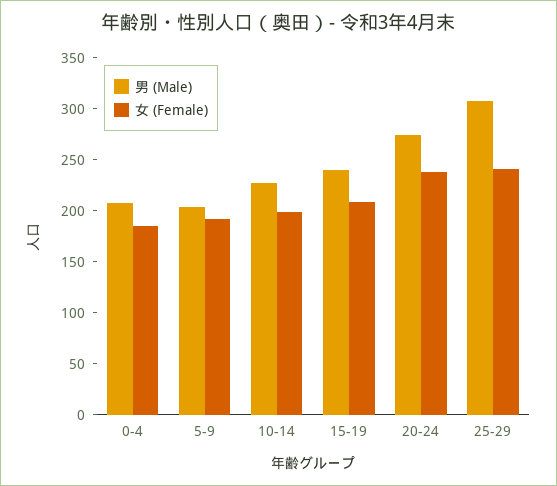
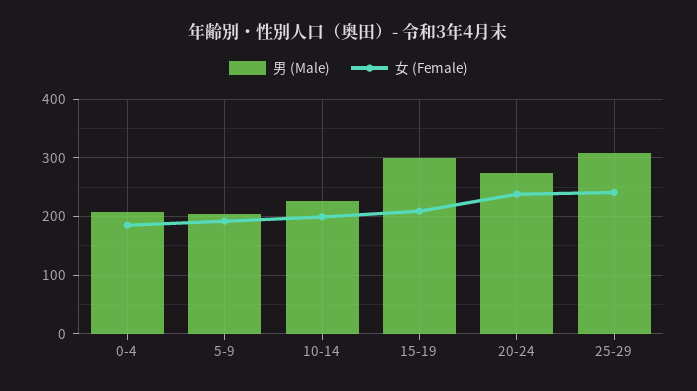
  {
    "男 (Male)": {
      "0-4": 210,
      "5-9": 200,
      "10-14": 230,
-     "15-19": 240,
+     "15-19": 300,
      "20-24": 270,
      "25-29": 310
    },
    "女 (Female)": {
      "0-4": 190,
      "5-9": 190,
      "10-14": 200,
      "15-19": 210,
      "20-24": 240,
      "25-29": 240
    }
  }

